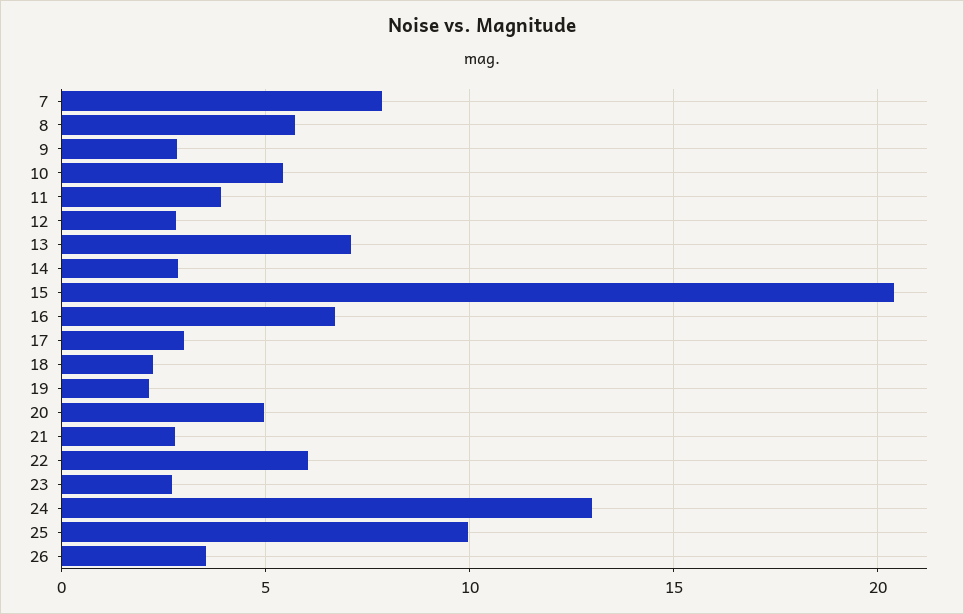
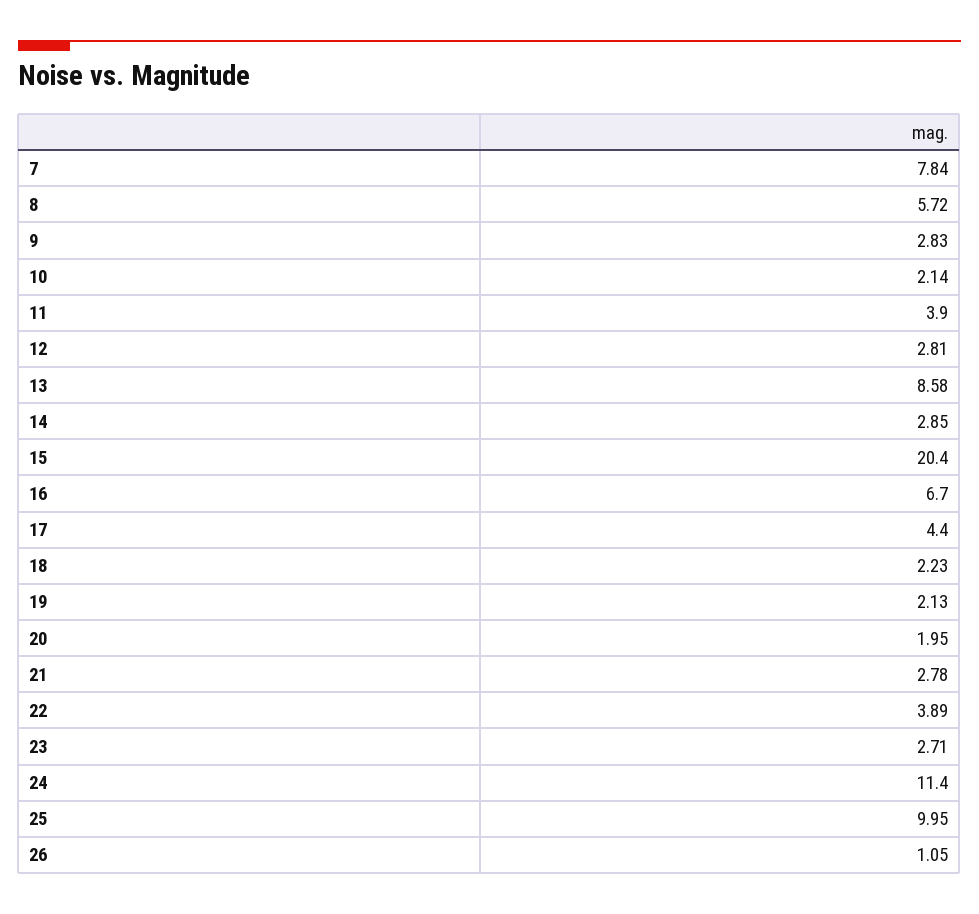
  {
    "7": 7.84,
    "8": 5.72,
    "9": 2.83,
-   "10": 5.5,
+   "10": 2.14,
    "11": 3.9,
    "12": 2.81,
-   "13": 7,
+   "13": 8.58,
    "14": 2.85,
    "15": 20.4,
    "16": 6.7,
-   "17": 3,
+   "17": 4.4,
    "18": 2.23,
    "19": 2.13,
-   "20": 5,
+   "20": 1.95,
    "21": 2.78,
-   "22": 6,
+   "22": 3.89,
    "23": 2.71,
-   "24": 13,
+   "24": 11.4,
    "25": 9.95,
-   "26": 3.5
+   "26": 1.05
  }

